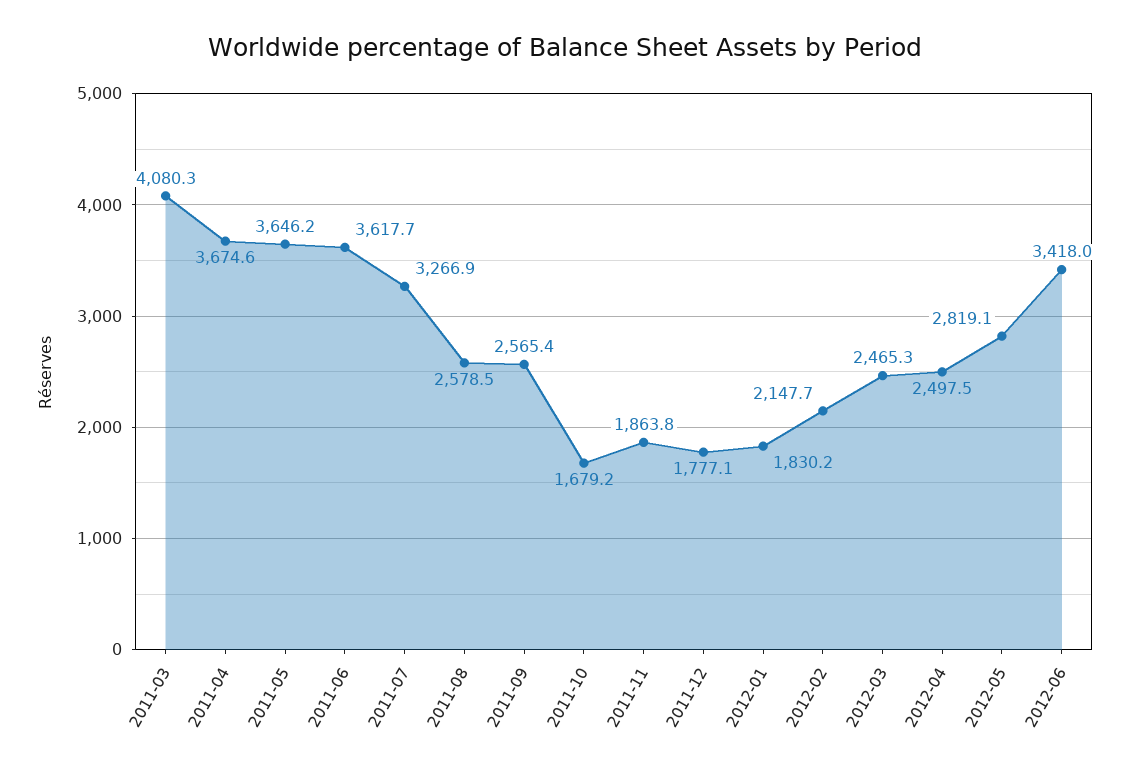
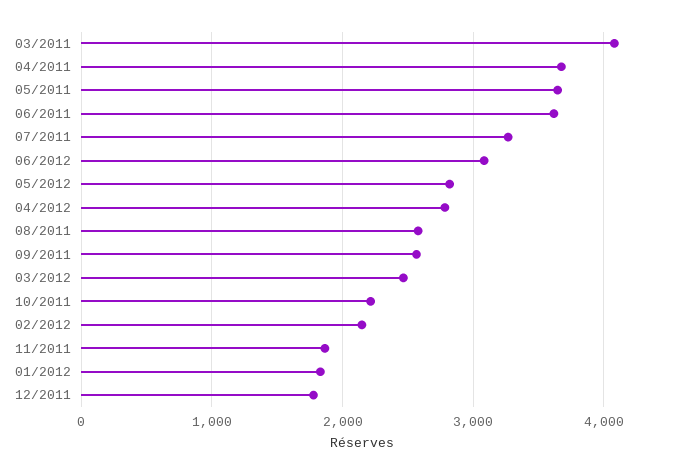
  {
    "2011-03": 4080.3,
    "2011-04": 3674.6,
    "2011-05": 3646.2,
    "2011-06": 3617.7,
    "2011-07": 3266.9,
    "2011-08": 2578.5,
    "2011-09": 2565.4,
-   "2011-10": 1679.2,
+   "2011-10": 2200,
    "2011-11": 1863.8,
    "2011-12": 1777.1,
    "2012-01": 1830.2,
    "2012-02": 2147.7,
    "2012-03": 2465.3,
-   "2012-04": 2497.5,
+   "2012-04": 2800,
    "2012-05": 2819.1,
-   "2012-06": 3418
+   "2012-06": 3100
  }

